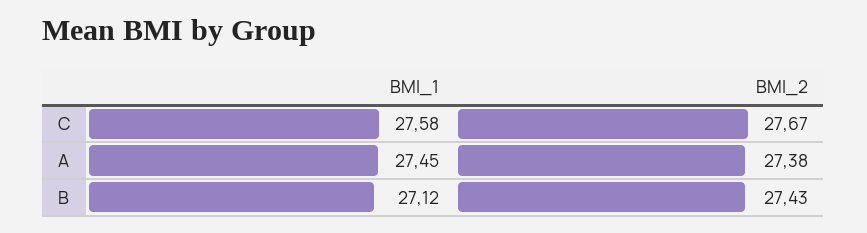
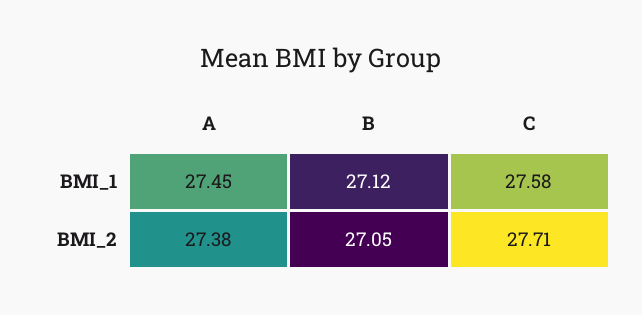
  {
    "BMI_1": {
      "C": 27.58,
      "A": 27.45,
      "B": 27.12
    },
    "BMI_2": {
-     "C": 27.67,
+     "C": 27.71,
      "A": 27.38,
-     "B": 27.43
+     "B": 27.05
    }
  }

